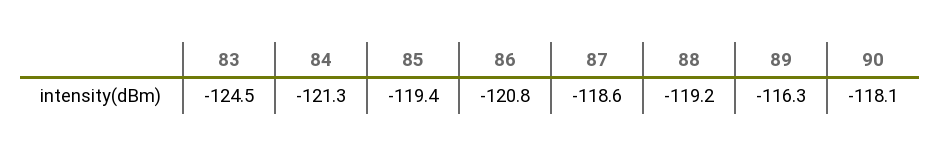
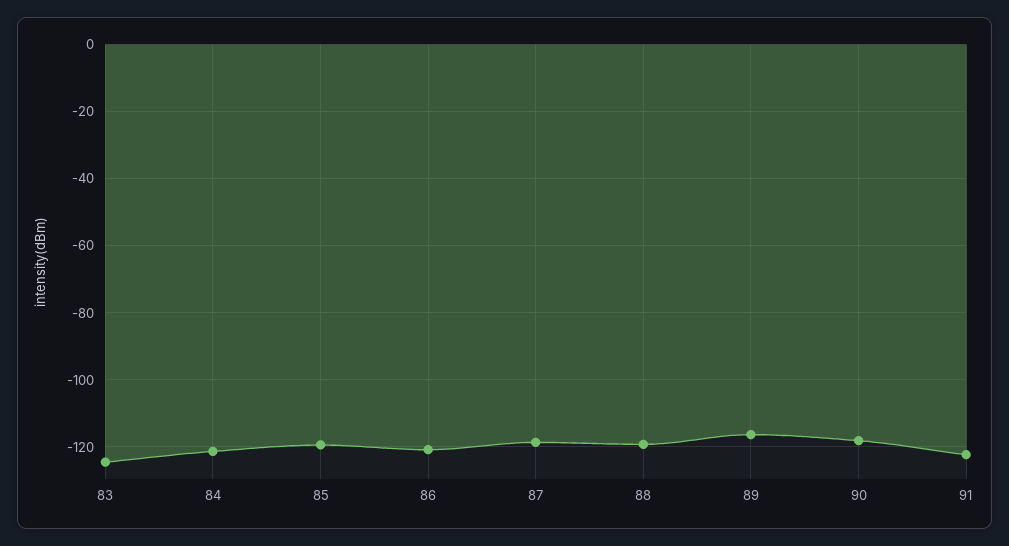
  {
    "83": -124.5,
    "84": -121.3,
    "85": -119.4,
    "86": -120.8,
    "87": -118.6,
    "88": -119.2,
    "89": -116.3,
-   "90": -118.1
+   "90": -118.1,
+   "91": -122
  }

